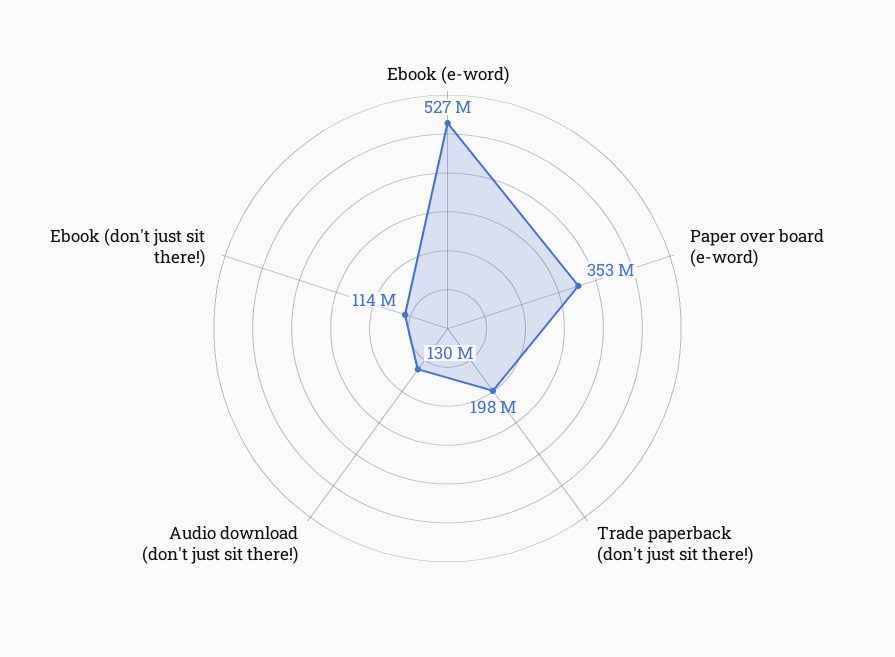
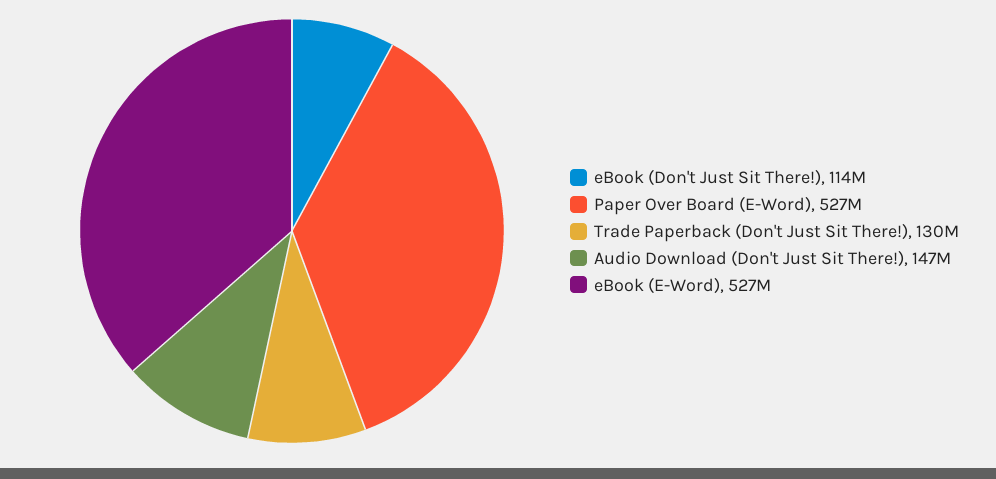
  {
    "Ebook (e-word)": 527000000,
-   "Paper over board (e-word)": 353000000,
+   "Paper over board (e-word)": 527000000,
-   "Trade paperback (don't just sit there!)": 198000000,
+   "Trade paperback (don't just sit there!)": 130000000,
-   "Audio download (don't just sit there!)": 130000000,
+   "Audio download (don't just sit there!)": 147000000,
    "Ebook (don't just sit there!)": 114000000
  }

